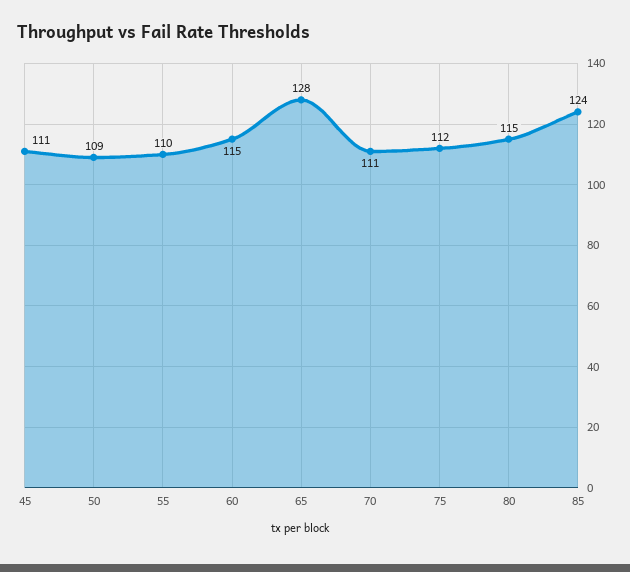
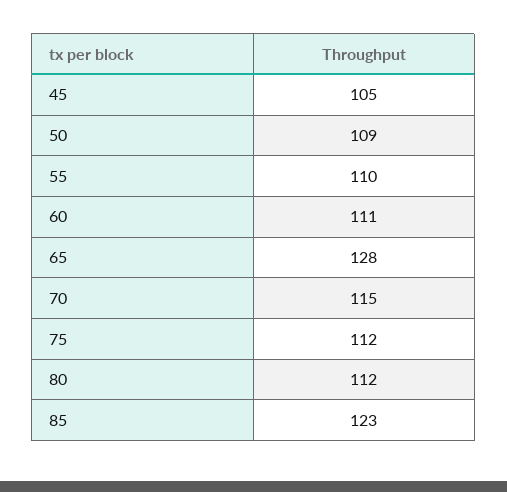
  {
-   "45": 111,
+   "45": 105,
    "50": 109,
    "55": 110,
-   "60": 115,
+   "60": 111,
    "65": 128,
-   "70": 111,
+   "70": 115,
    "75": 112,
-   "80": 115,
+   "80": 112,
-   "85": 124
+   "85": 123
  }

